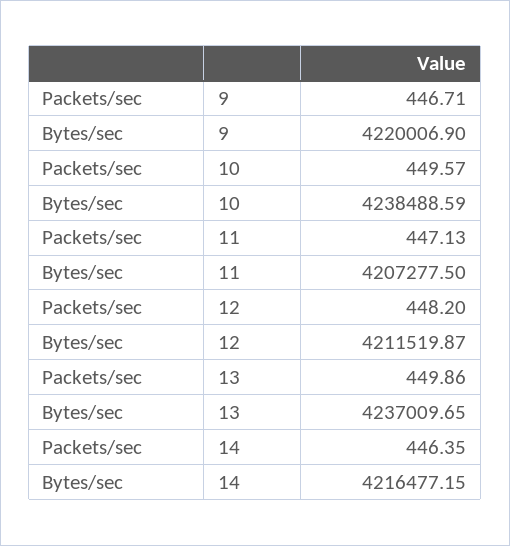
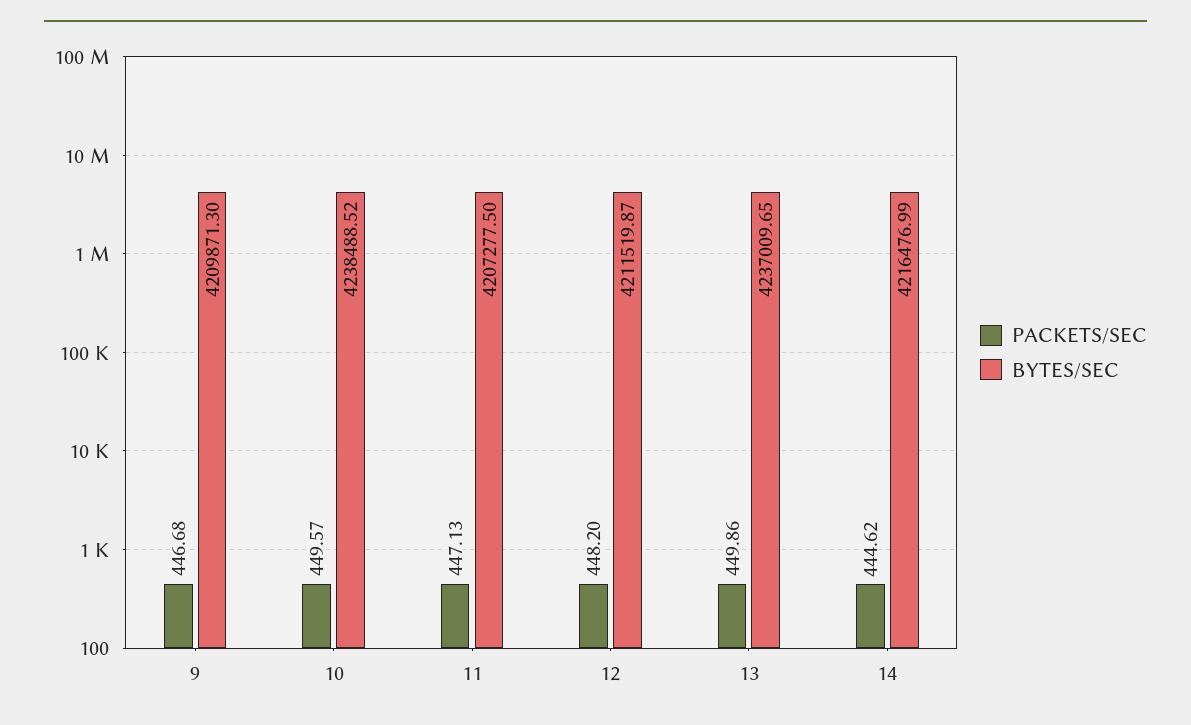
  {
    "Packets/sec": {
-     "9": 446.71,
+     "9": 446.68,
      "10": 449.57,
      "11": 447.13,
      "12": 448.2,
      "13": 449.86,
-     "14": 446.35
+     "14": 444.62
    },
    "Bytes/sec": {
-     "9": 4220006.9,
+     "9": 4209871.3,
-     "10": 4238488.59,
+     "10": 4238488.52,
      "11": 4207277.5,
      "12": 4211519.87,
      "13": 4237009.65,
-     "14": 4216477.15
+     "14": 4216476.99
    }
  }

